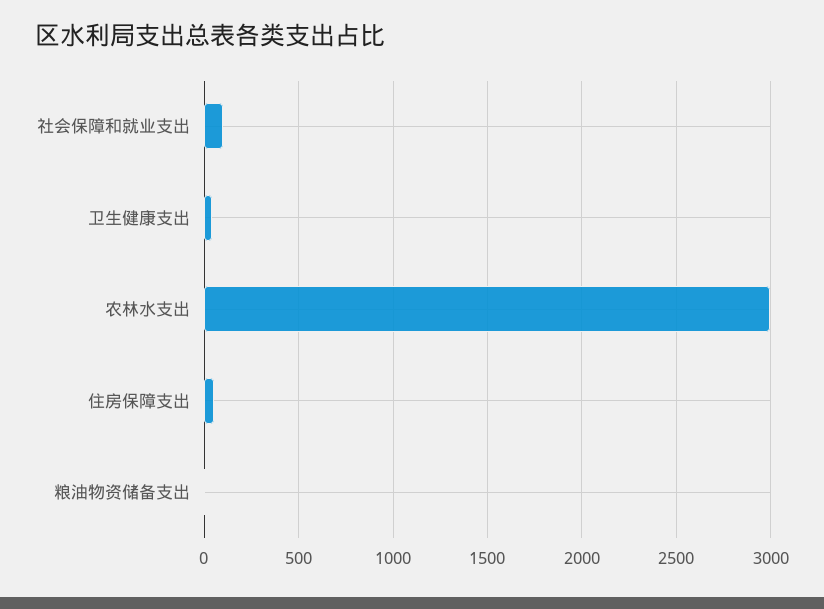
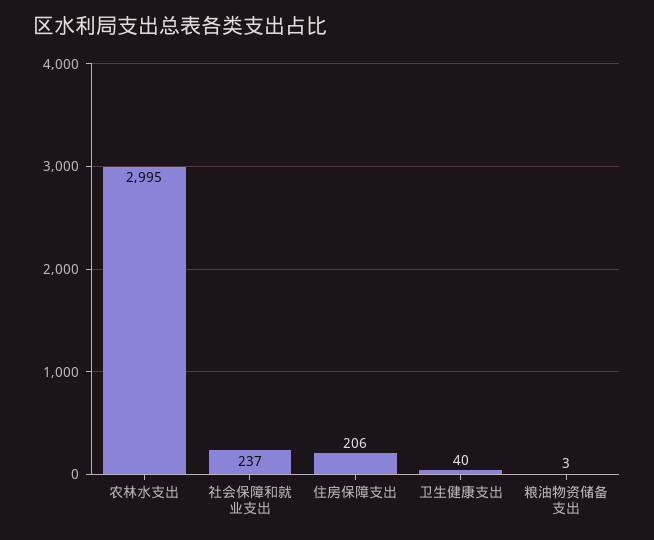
  {
-   "社会保障和就业支出": 100,
+   "社会保障和就业支出": 237,
    "卫生健康支出": 40,
    "农林水支出": 2995,
-   "住房保障支出": 50,
+   "住房保障支出": 206,
    "粮油物资储备支出": 3
  }

